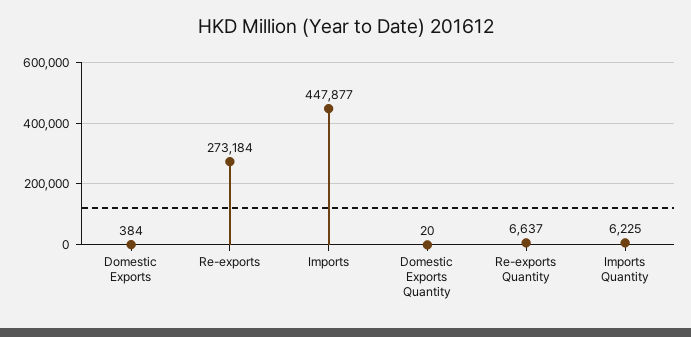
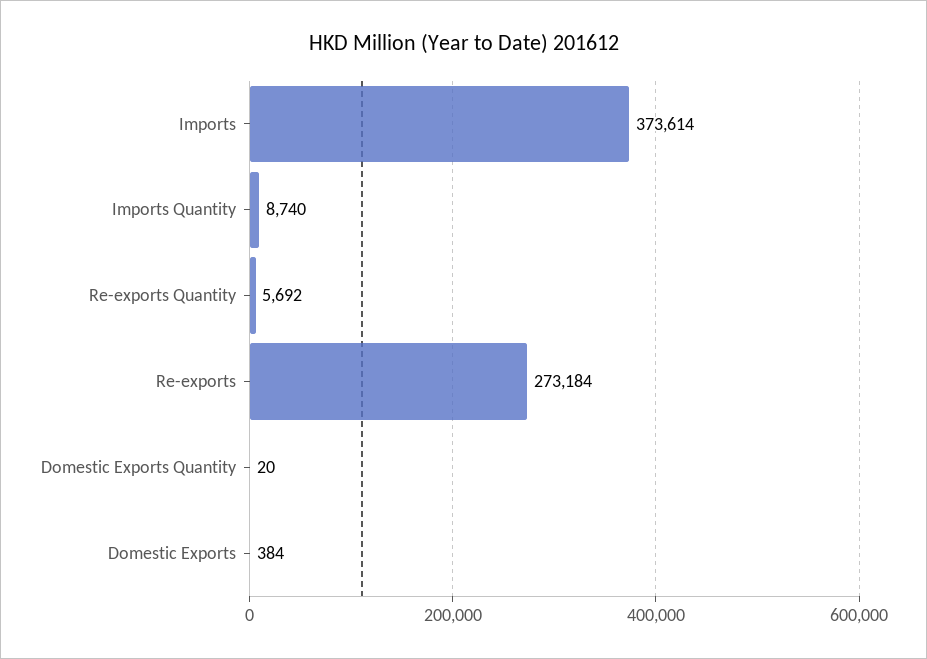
  {
    "Domestic Exports": 384,
    "Re-exports": 273184,
-   "Imports": 447877,
+   "Imports": 373614,
    "Domestic Exports Quantity": 20,
-   "Re-exports Quantity": 6637,
+   "Re-exports Quantity": 5692,
-   "Imports Quantity": 6225
+   "Imports Quantity": 8740
  }

